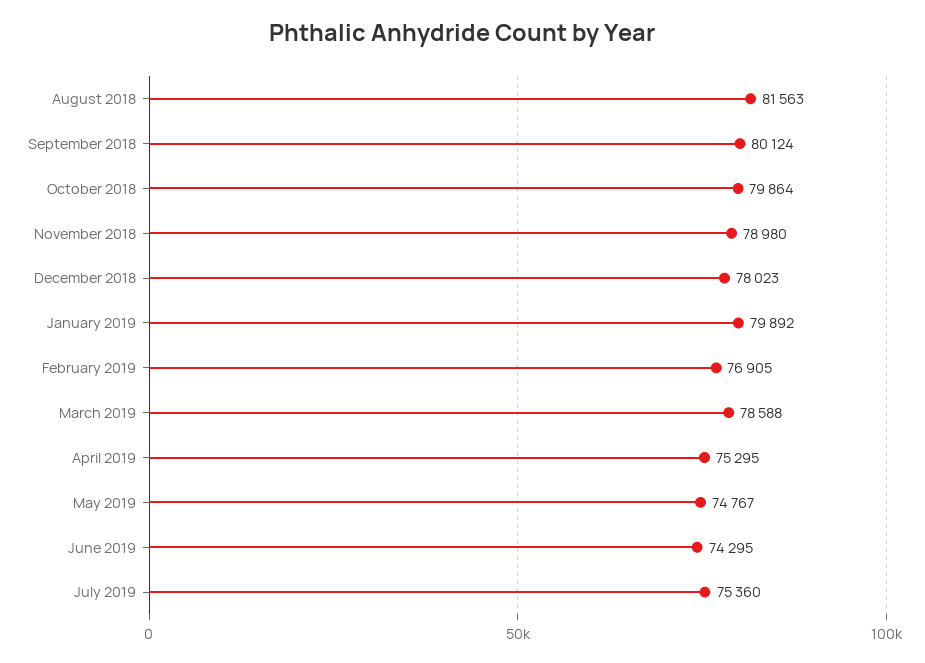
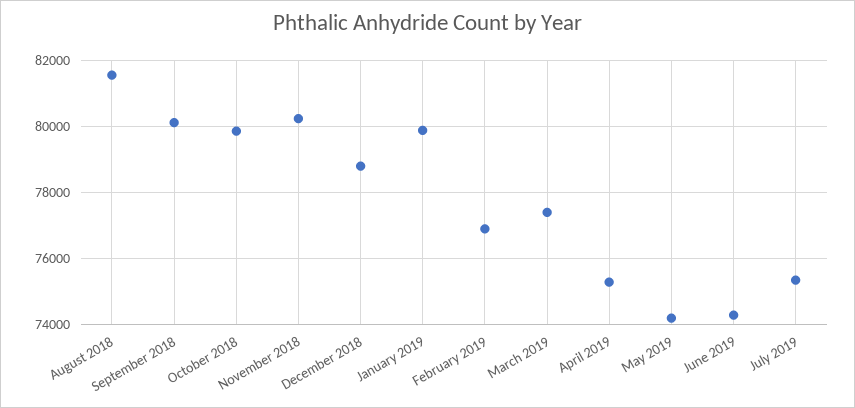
  {
    "August 2018": 81563,
    "September 2018": 80124,
    "October 2018": 79864,
-   "November 2018": 78980,
+   "November 2018": 80200,
-   "December 2018": 78023,
+   "December 2018": 78800,
    "January 2019": 79892,
    "February 2019": 76905,
-   "March 2019": 78588,
+   "March 2019": 77400,
    "April 2019": 75295,
-   "May 2019": 74767,
+   "May 2019": 74200,
    "June 2019": 74295,
    "July 2019": 75360
  }

